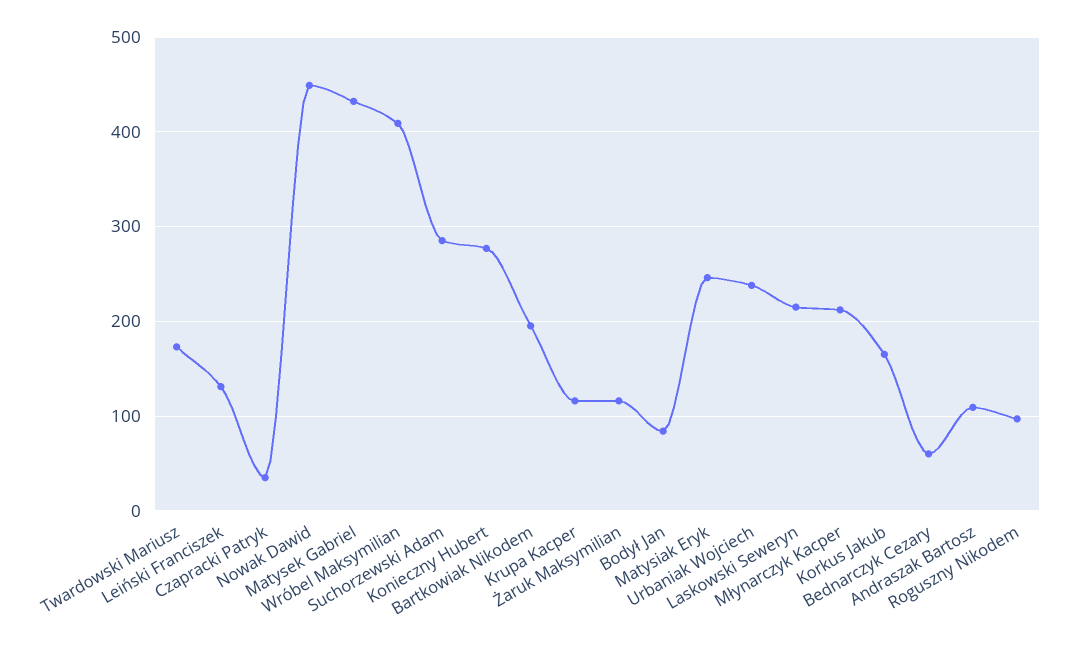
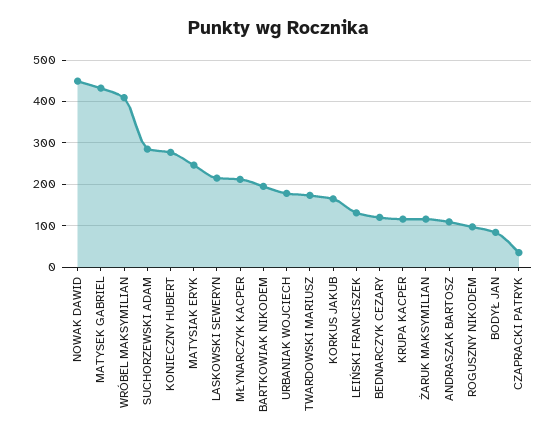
  {
    "Twardowski Mariusz": 170,
    "Leiński Franciszek": 130,
    "Czapracki Patryk": 40,
    "Nowak Dawid": 450,
    "Matysek Gabriel": 430,
    "Wróbel Maksymilian": 410,
    "Suchorzewski Adam": 290,
    "Konieczny Hubert": 280,
    "Bartkowiak Nikodem": 200,
    "Krupa Kacper": 120,
    "Żaruk Maksymilian": 120,
    "Bodył Jan": 80,
    "Matysiak Eryk": 250,
-   "Urbaniak Wojciech": 240,
+   "Urbaniak Wojciech": 180,
    "Laskowski Seweryn": 220,
    "Młynarczyk Kacper": 210,
    "Korkus Jakub": 170,
-   "Bednarczyk Cezary": 60,
+   "Bednarczyk Cezary": 120,
    "Andraszak Bartosz": 110,
    "Roguszny Nikodem": 100
  }

